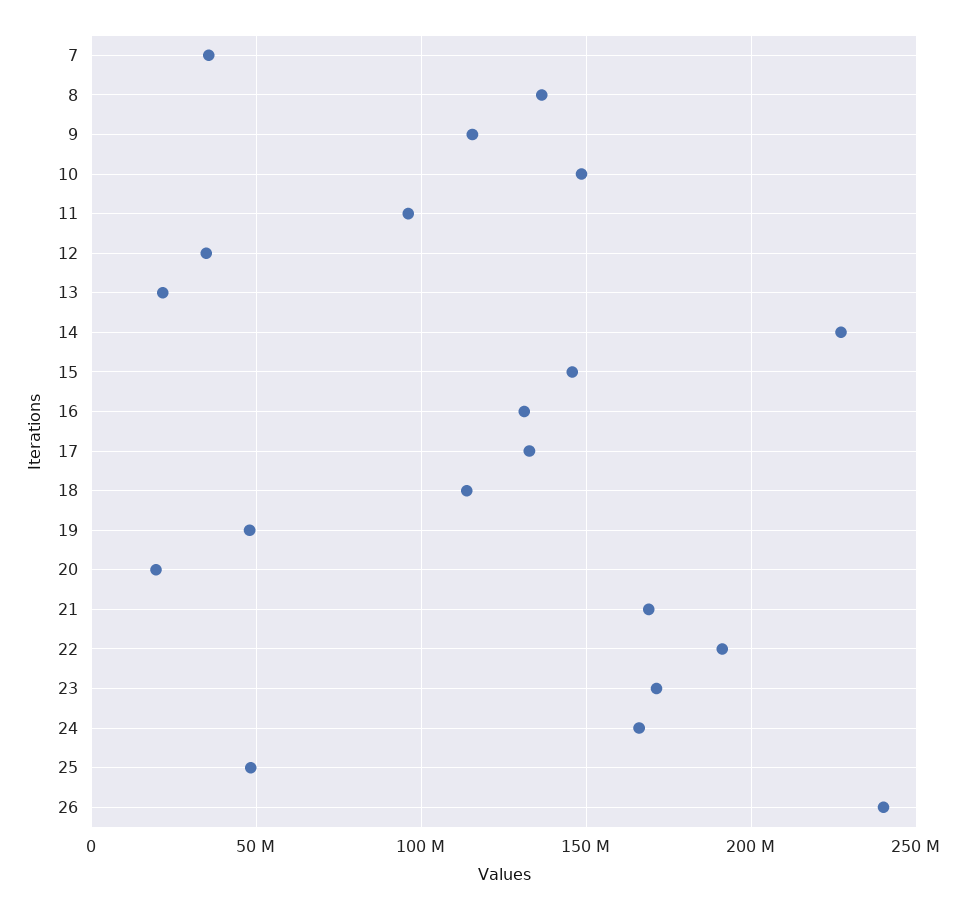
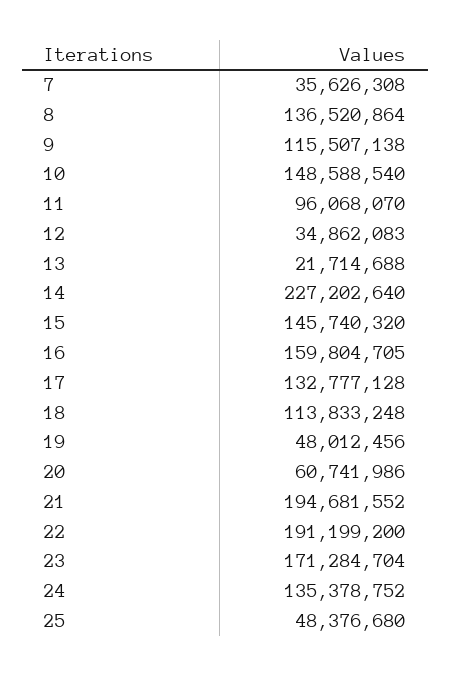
  {
    "7": 35626308,
    "8": 136520864,
    "9": 115507138,
    "10": 148588540,
    "11": 96068070,
    "12": 34862083,
    "13": 21714688,
    "14": 227202640,
    "15": 145740320,
-   "16": 130000000,
+   "16": 159804705,
    "17": 132777128,
    "18": 113833248,
    "19": 48012456,
-   "20": 20000000,
+   "20": 60741986,
-   "21": 170000000,
+   "21": 194681552,
    "22": 191199200,
    "23": 171284704,
-   "24": 165000000,
+   "24": 135378752,
-   "25": 48376680,
+   "25": 48376680
-   "26": 240000000
  }

